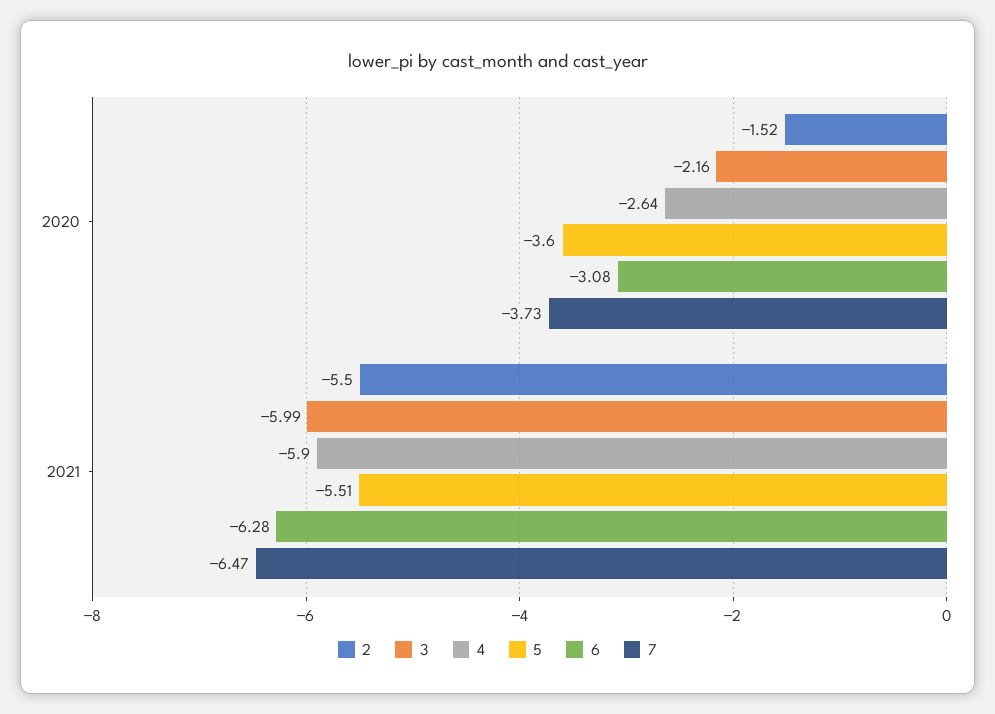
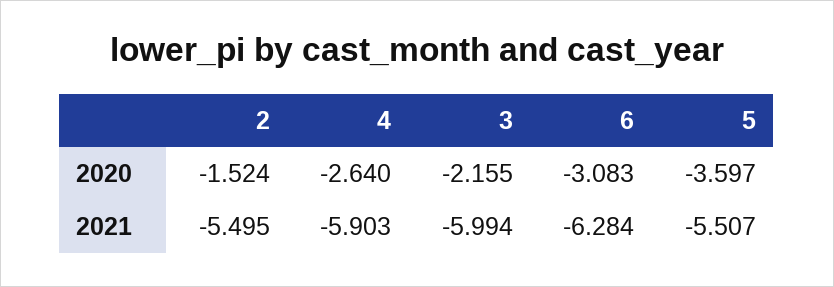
  {
    "2": {
      "2020": -1.524,
      "2021": -5.495
    },
    "3": {
      "2020": -2.155,
      "2021": -5.994
    },
    "4": {
      "2020": -2.64,
      "2021": -5.903
    },
    "5": {
      "2020": -3.597,
      "2021": -5.507
    },
    "6": {
      "2020": -3.083,
      "2021": -6.284
-   },
+   }
-   "7": {
-     "2020": -3.73,
-     "2021": -6.47
-   }
  }

